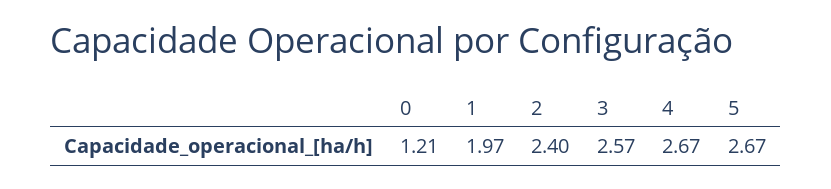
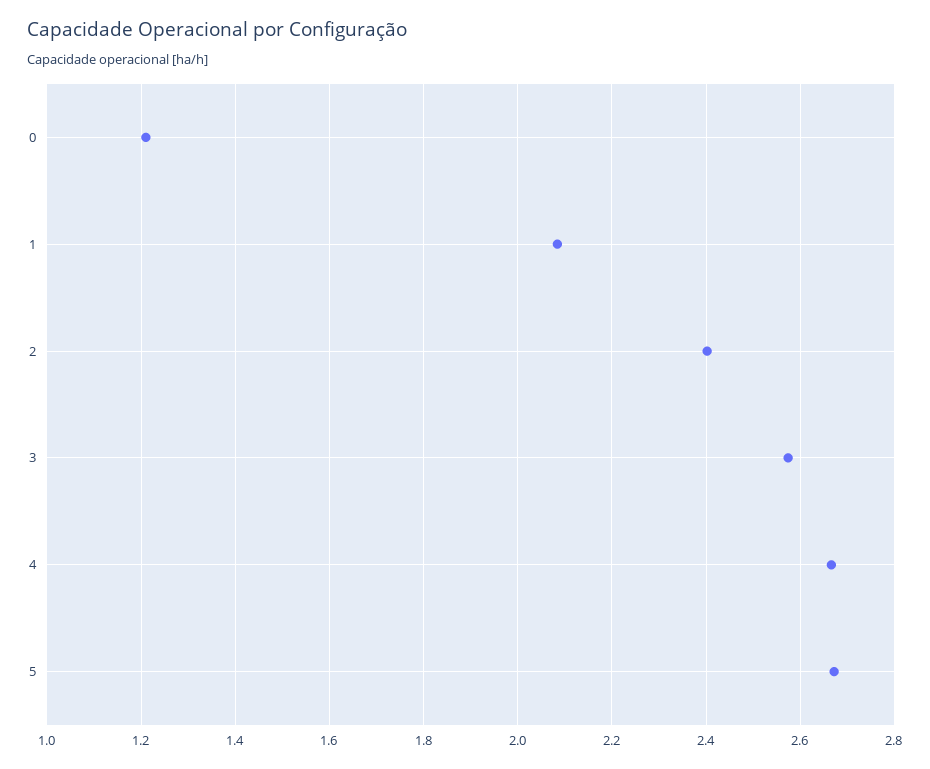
  {
    "0": 1.21,
-   "1": 1.97,
+   "1": 2.08,
    "2": 2.4,
    "3": 2.57,
    "4": 2.67,
    "5": 2.67
  }

